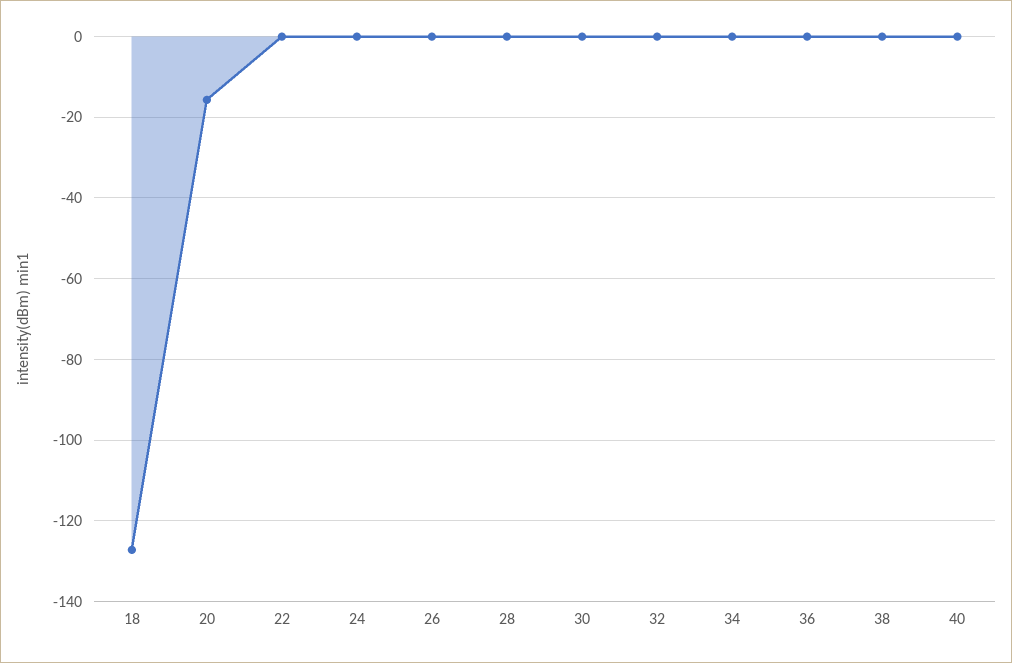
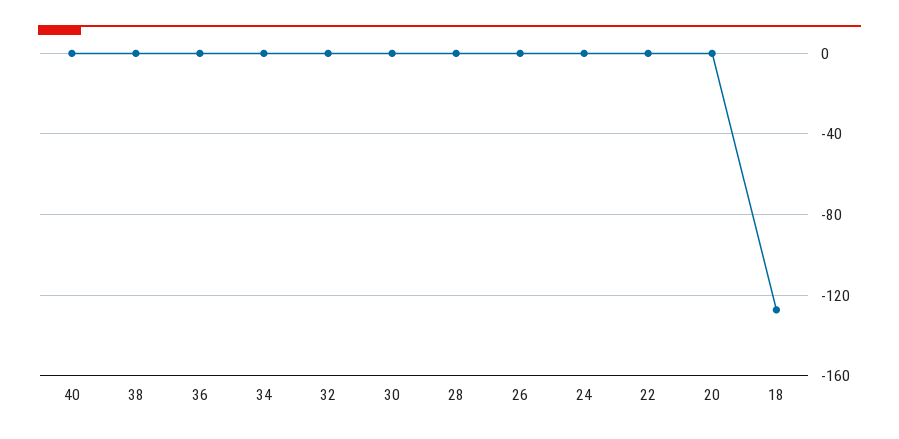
  {
    "18": -128,
-   "20": -16,
+   "20": 0,
    "22": 0,
    "24": 0,
    "26": 0,
    "28": 0,
    "30": 0,
    "32": 0,
    "34": 0,
    "36": 0,
    "38": 0,
    "40": 0
  }

